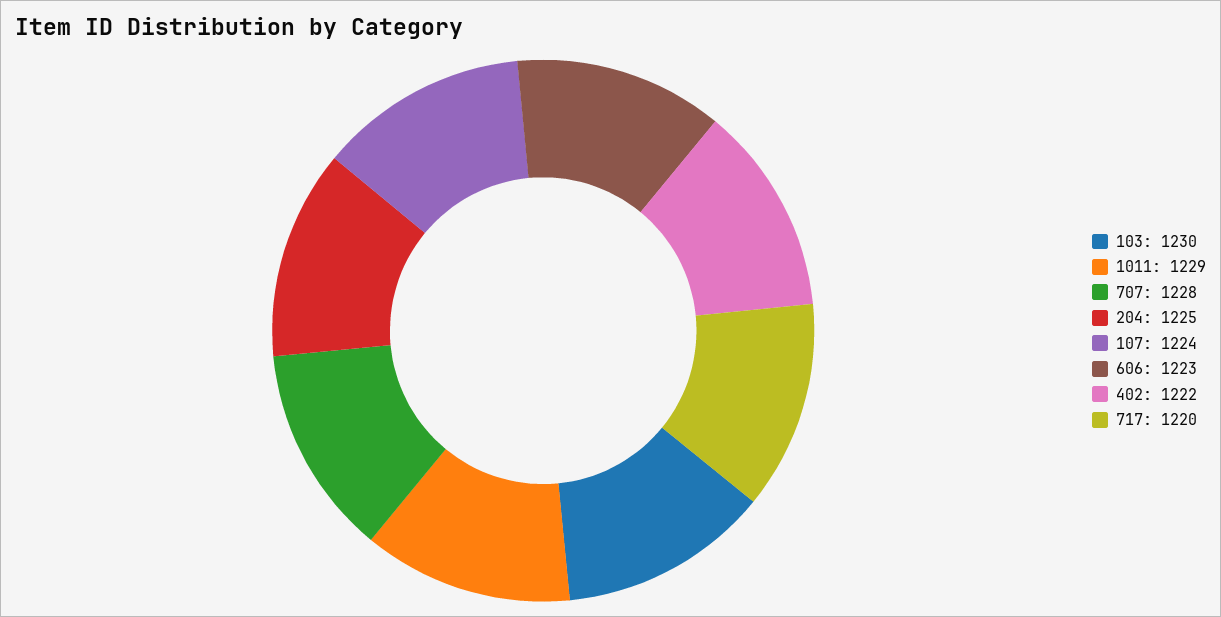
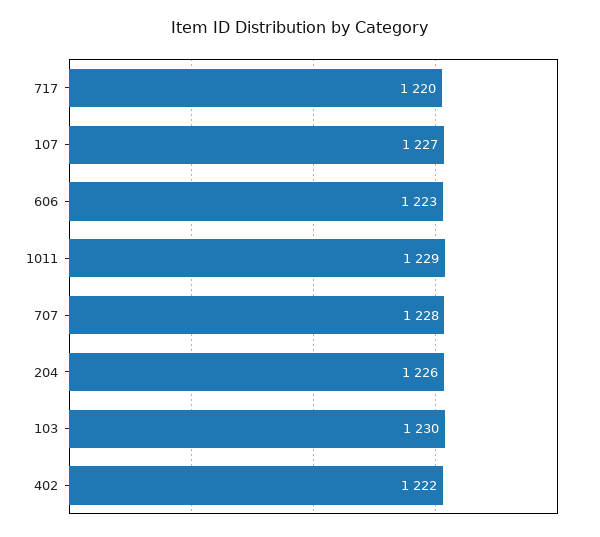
  {
    "103": 1230,
    "1011": 1229,
    "707": 1228,
-   "204": 1225,
+   "204": 1226,
-   "107": 1224,
+   "107": 1227,
    "606": 1223,
    "402": 1222,
    "717": 1220
  }

